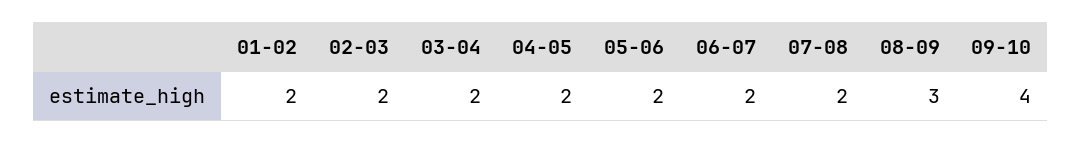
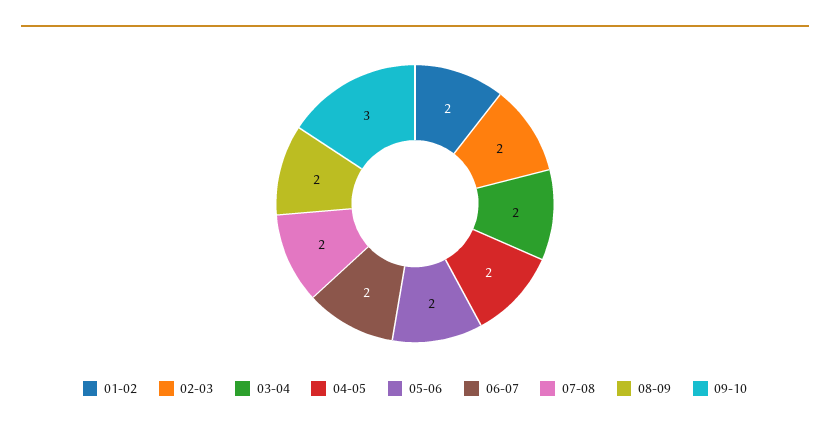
  {
    "01-02": 2,
    "02-03": 2,
    "03-04": 2,
    "04-05": 2,
    "05-06": 2,
    "06-07": 2,
    "07-08": 2,
-   "08-09": 3,
+   "08-09": 2,
-   "09-10": 4
+   "09-10": 3
  }

